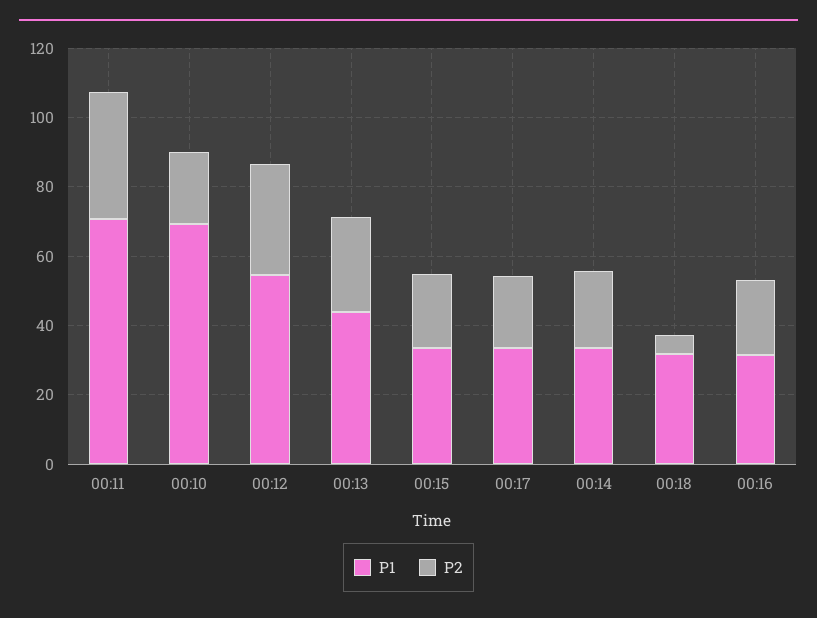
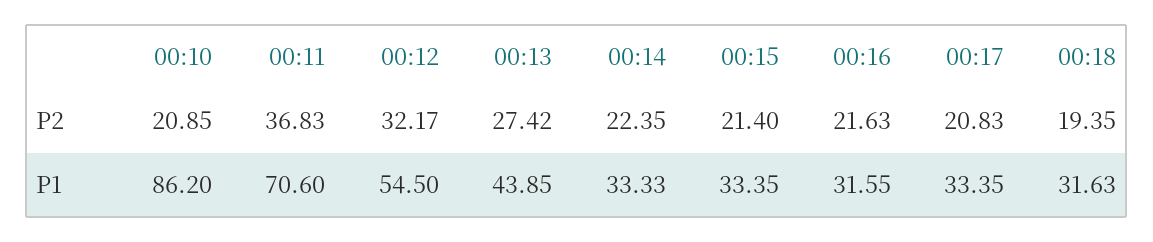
  {
    "P1": {
      "00:11": 70.6,
-     "00:10": 70,
+     "00:10": 86.2,
      "00:12": 54.5,
      "00:13": 43.85,
      "00:15": 33.35,
      "00:17": 33.35,
      "00:14": 33.33,
      "00:18": 31.63,
      "00:16": 31.55
    },
    "P2": {
      "00:11": 36.83,
      "00:10": 20.85,
      "00:12": 32.17,
      "00:13": 27.42,
      "00:15": 21.4,
      "00:17": 20.83,
      "00:14": 22.35,
-     "00:18": 5,
+     "00:18": 19.35,
      "00:16": 21.63
    }
  }

